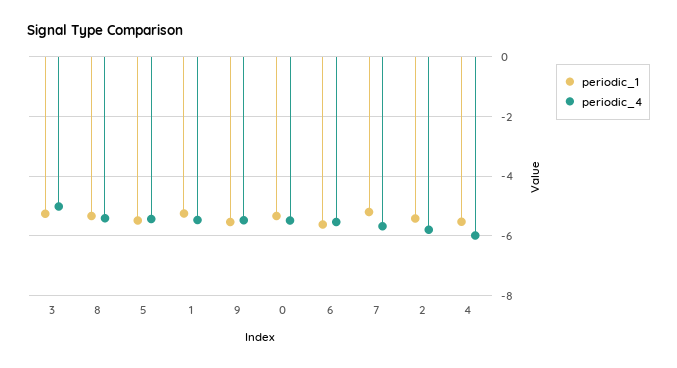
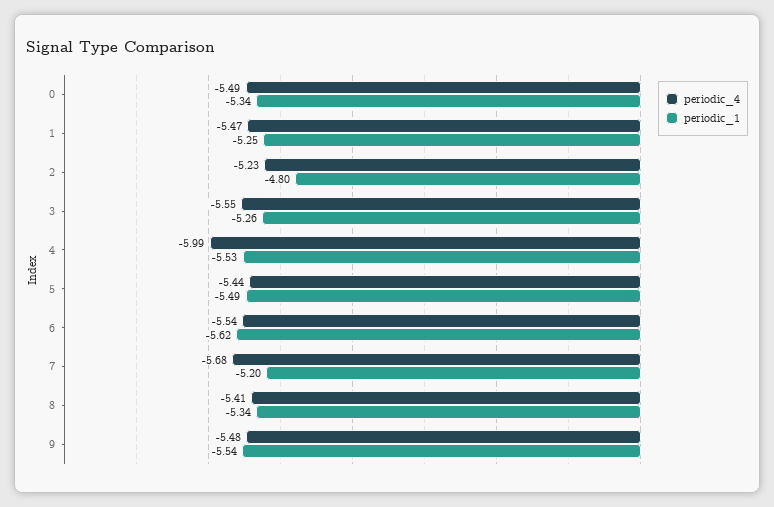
  {
    "periodic_1": {
      "3": -5.26,
      "8": -5.34,
      "5": -5.49,
      "1": -5.25,
      "9": -5.54,
      "0": -5.34,
      "6": -5.62,
      "7": -5.2,
-     "2": -5.5,
+     "2": -4.8,
      "4": -5.53
    },
    "periodic_4": {
-     "3": -5,
+     "3": -5.55,
      "8": -5.41,
      "5": -5.44,
      "1": -5.47,
      "9": -5.48,
      "0": -5.49,
      "6": -5.54,
      "7": -5.68,
-     "2": -5.75,
+     "2": -5.23,
      "4": -5.99
    }
  }

